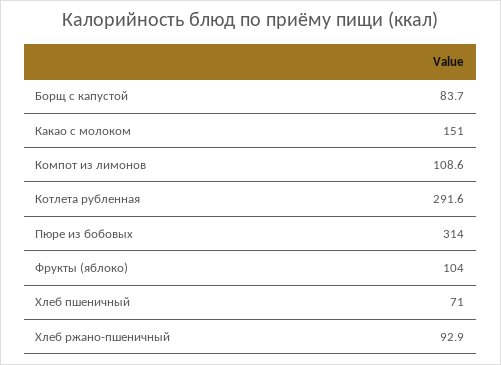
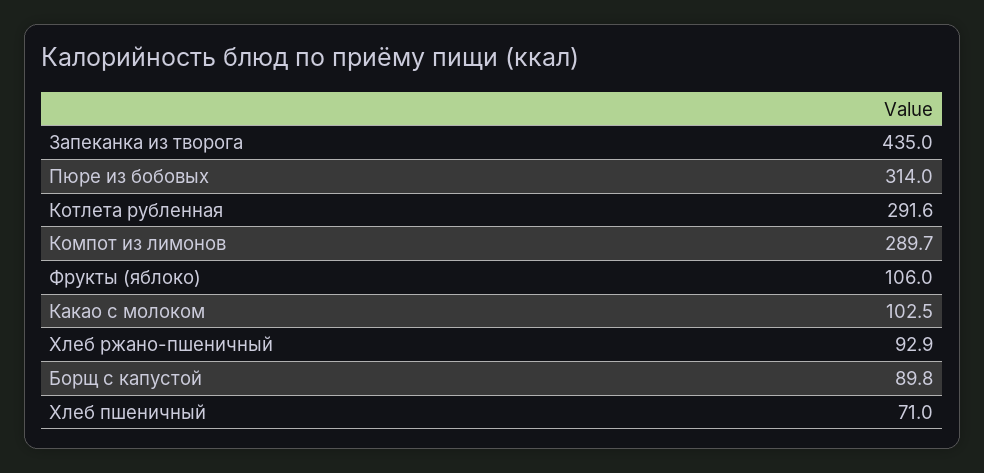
  {
-   "Борщ с капустой": 83.7,
+   "Борщ с капустой": 89.8,
-   "Какао с молоком": 151,
+   "Какао с молоком": 102.5,
-   "Компот из лимонов": 108.6,
+   "Компот из лимонов": 289.7,
    "Котлета рубленная": 291.6,
    "Пюре из бобовых": 314,
-   "Фрукты (яблоко)": 104,
+   "Фрукты (яблоко)": 106,
    "Хлеб пшеничный": 71,
-   "Хлеб ржано-пшеничный": 92.9
+   "Хлеб ржано-пшеничный": 92.9,
+   "Запеканка из творога": 435
  }

